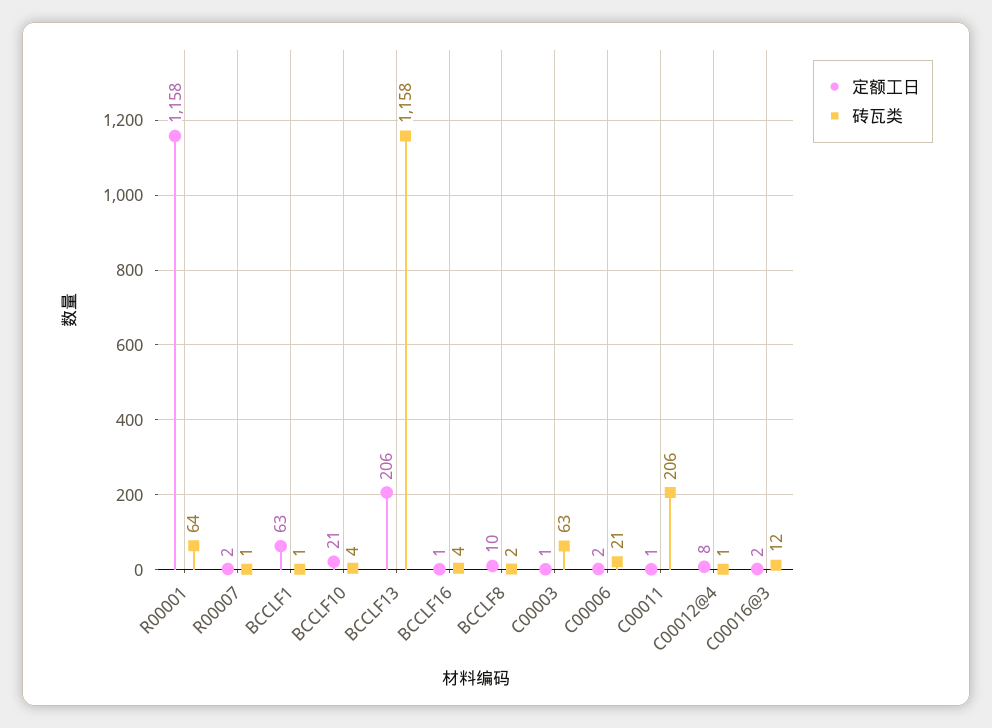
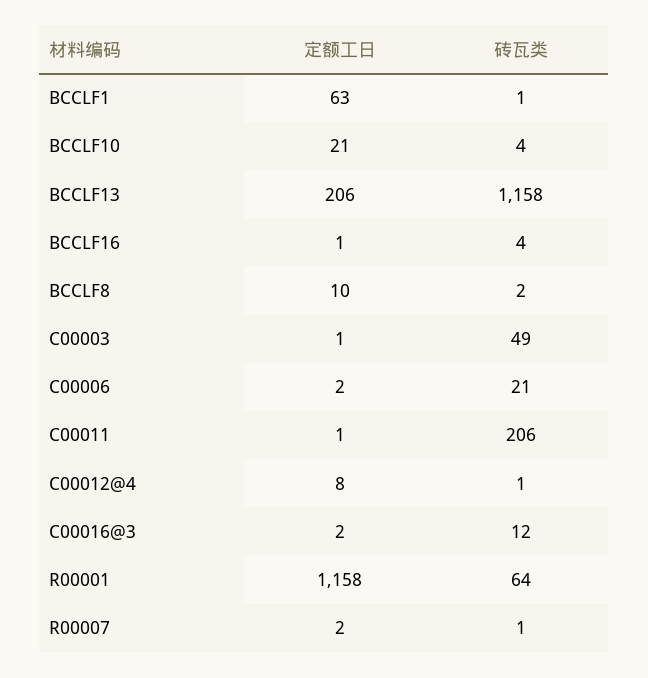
  {
    "定额工日": {
      "R00001": 1158,
      "R00007": 2,
      "BCCLF1": 63,
      "BCCLF10": 21,
      "BCCLF13": 206,
      "BCCLF16": 1,
      "BCCLF8": 10,
      "C00003": 1,
      "C00006": 2,
      "C00011": 1,
      "C00012@4": 8,
      "C00016@3": 2
    },
    "砖瓦类": {
      "R00001": 64,
      "R00007": 1,
      "BCCLF1": 1,
      "BCCLF10": 4,
      "BCCLF13": 1158,
      "BCCLF16": 4,
      "BCCLF8": 2,
-     "C00003": 63,
+     "C00003": 49,
      "C00006": 21,
      "C00011": 206,
      "C00012@4": 1,
      "C00016@3": 12
    }
  }

